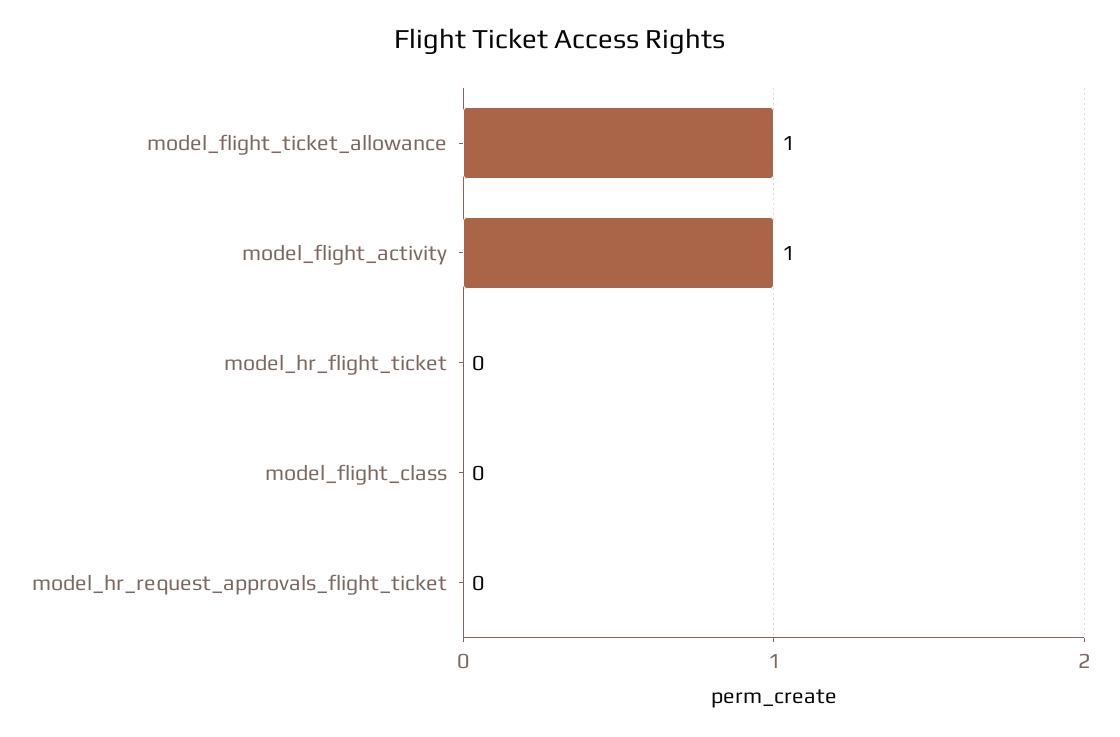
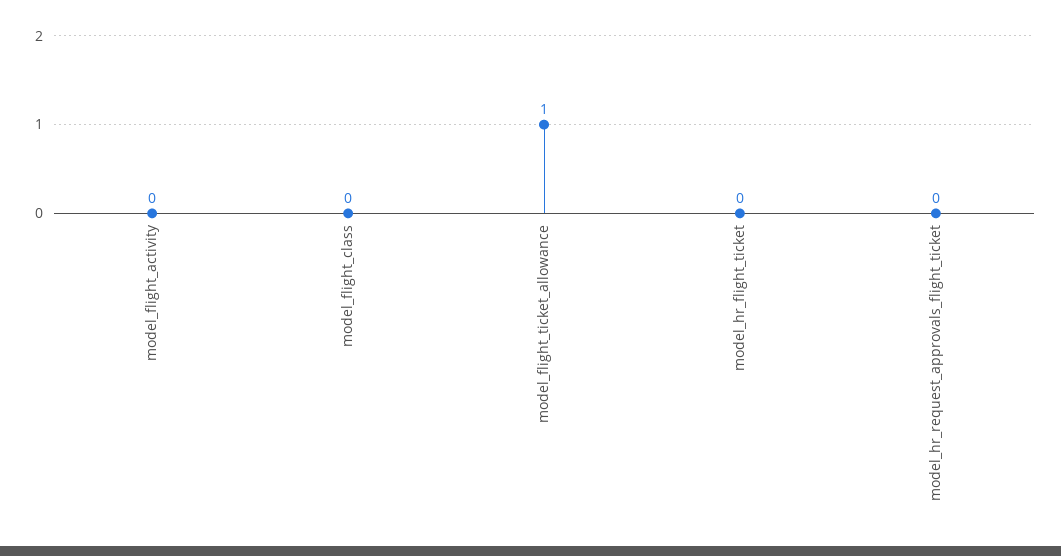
  {
    "model_flight_ticket_allowance": 1,
-   "model_flight_activity": 1,
+   "model_flight_activity": 0,
    "model_hr_flight_ticket": 0,
    "model_flight_class": 0,
    "model_hr_request_approvals_flight_ticket": 0
  }

